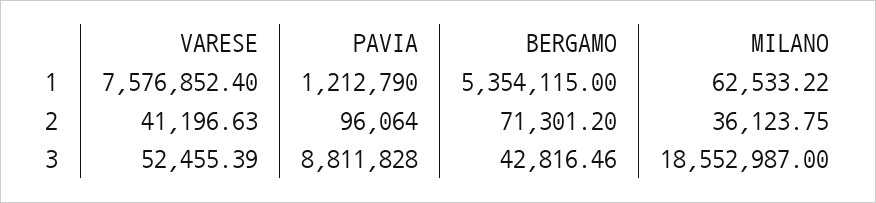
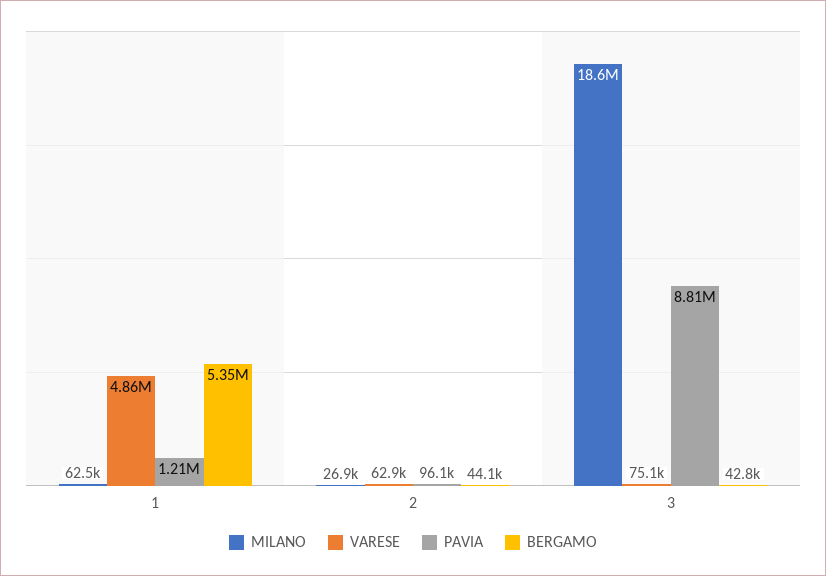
  {
    "VARESE": {
-     "1": 7576852.4,
+     "1": 4860000,
-     "2": 41196.63,
+     "2": 62900,
-     "3": 52455.39
+     "3": 75100
    },
    "PAVIA": {
      "1": 1212790,
      "2": 96064,
      "3": 8811828
    },
    "BERGAMO": {
      "1": 5354115,
-     "2": 71301.2,
+     "2": 44100,
      "3": 42816.46
    },
    "MILANO": {
      "1": 62533.22,
-     "2": 36123.75,
+     "2": 26900,
      "3": 18552987
    }
  }

